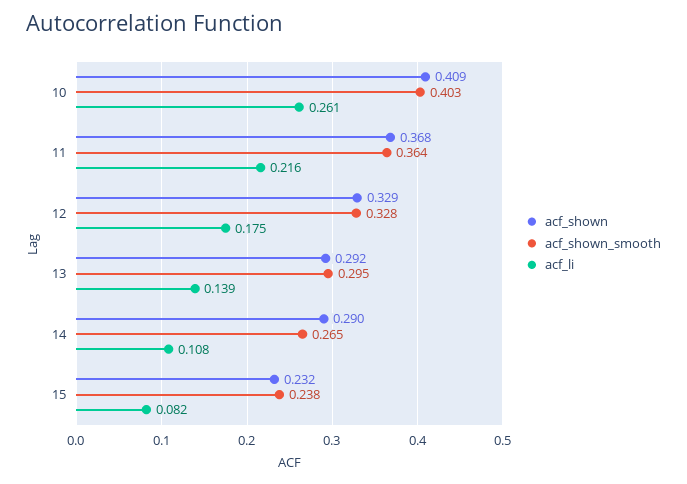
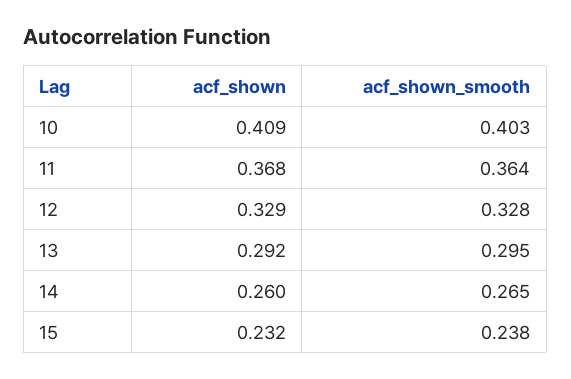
  {
    "acf_shown": {
      "10": 0.409,
      "11": 0.368,
      "12": 0.329,
      "13": 0.292,
-     "14": 0.29,
+     "14": 0.26,
      "15": 0.232
    },
    "acf_shown_smooth": {
      "10": 0.403,
      "11": 0.364,
      "12": 0.328,
      "13": 0.295,
      "14": 0.265,
      "15": 0.238
-   },
+   }
-   "acf_li": {
-     "10": 0.261,
-     "11": 0.216,
-     "12": 0.175,
-     "13": 0.139,
-     "14": 0.108,
-     "15": 0.082
-   }
  }

